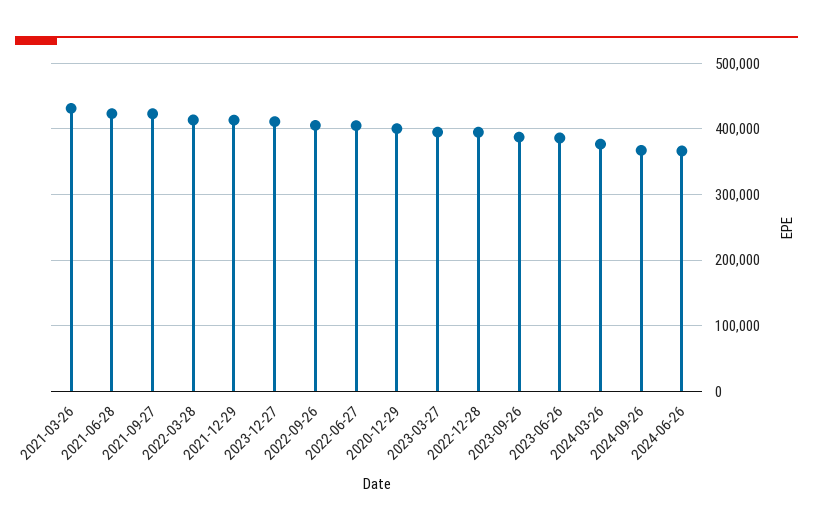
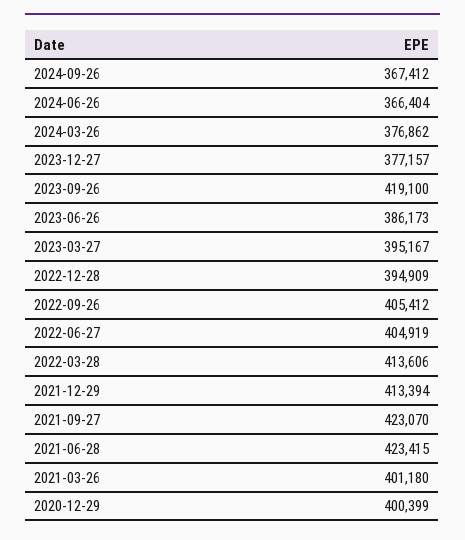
  {
-   "2021-03-26": 430000,
+   "2021-03-26": 401180,
    "2021-06-28": 423415,
    "2021-09-27": 423070,
    "2022-03-28": 413606,
    "2021-12-29": 413394,
-   "2023-12-27": 410000,
+   "2023-12-27": 377157,
    "2022-09-26": 405412,
    "2022-06-27": 404919,
    "2020-12-29": 400399,
    "2023-03-27": 395167,
    "2022-12-28": 394909,
-   "2023-09-26": 390000,
+   "2023-09-26": 419100,
    "2023-06-26": 386173,
    "2024-03-26": 376862,
    "2024-09-26": 367412,
    "2024-06-26": 366404
  }

